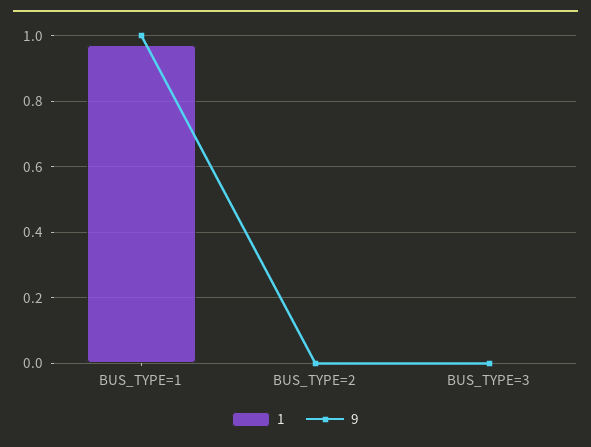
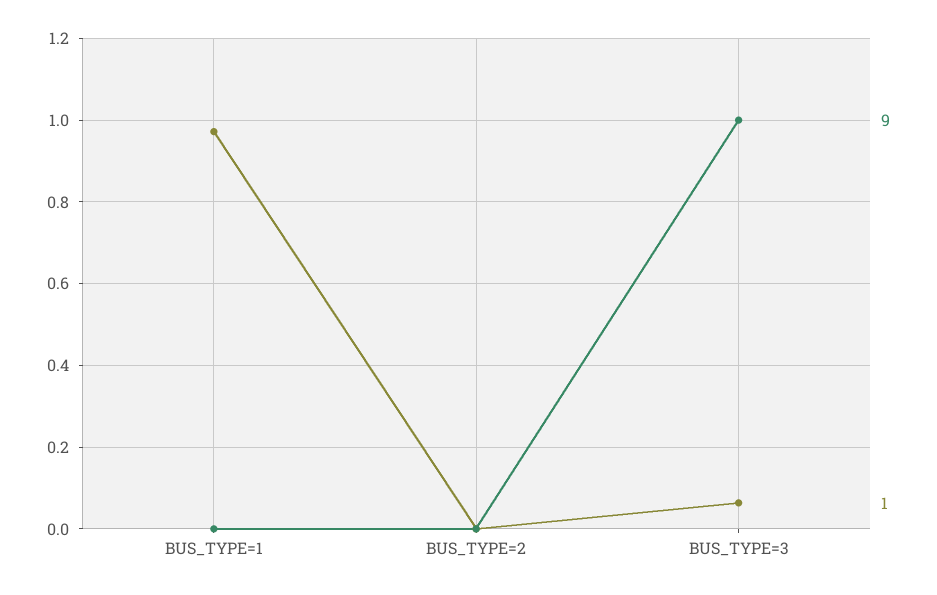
  {
    "1": {
      "BUS_TYPE=1": 0.98,
      "BUS_TYPE=2": 0,
-     "BUS_TYPE=3": 0
+     "BUS_TYPE=3": 0.06
    },
    "9": {
-     "BUS_TYPE=1": 1,
+     "BUS_TYPE=1": 0,
      "BUS_TYPE=2": 0,
-     "BUS_TYPE=3": 0
+     "BUS_TYPE=3": 1
    }
  }

